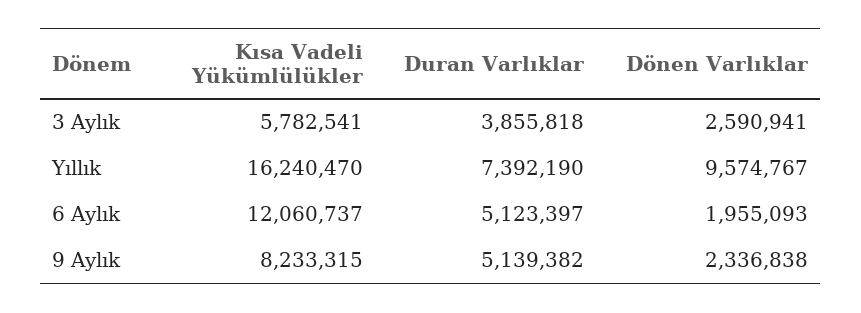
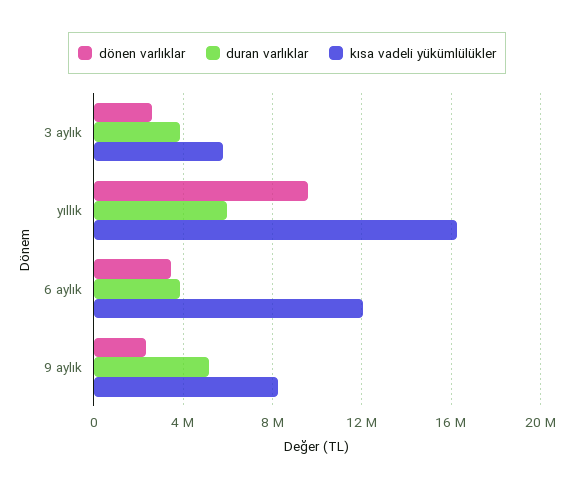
  {
    "Kısa Vadeli Yükümlülükler": {
      "3 Aylık": 5782541,
      "Yıllık": 16240470,
      "6 Aylık": 12060737,
      "9 Aylık": 8233315
    },
    "Duran Varlıklar": {
      "3 Aylık": 3855818,
-     "Yıllık": 7392190,
+     "Yıllık": 6000000,
-     "6 Aylık": 5123397,
+     "6 Aylık": 4000000,
      "9 Aylık": 5139382
    },
    "Dönen Varlıklar": {
      "3 Aylık": 2590941,
      "Yıllık": 9574767,
-     "6 Aylık": 1955093,
+     "6 Aylık": 3500000,
      "9 Aylık": 2336838
    }
  }

